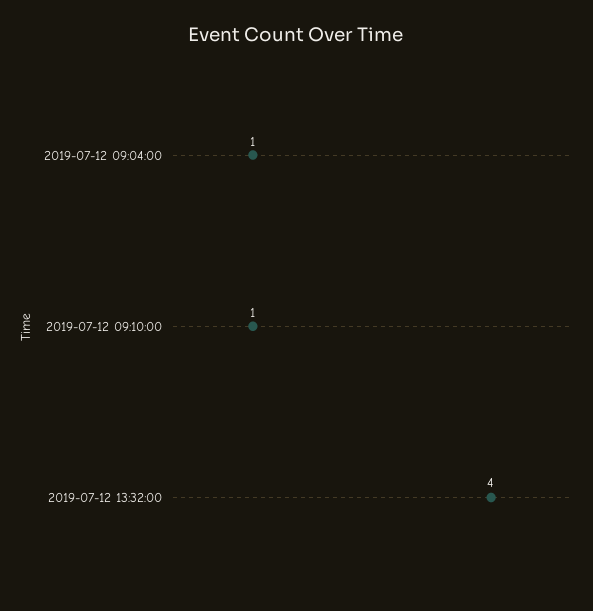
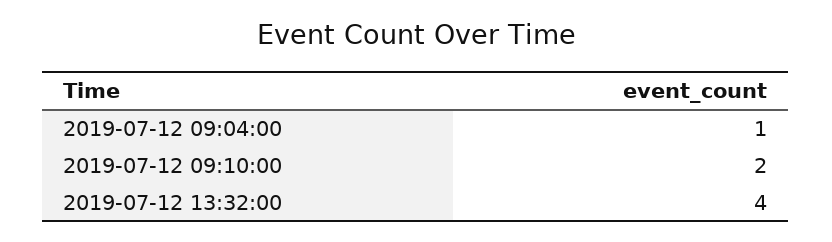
  {
    "2019-07-12 09:04:00": 1,
-   "2019-07-12 09:10:00": 1,
+   "2019-07-12 09:10:00": 2,
    "2019-07-12 13:32:00": 4
  }

